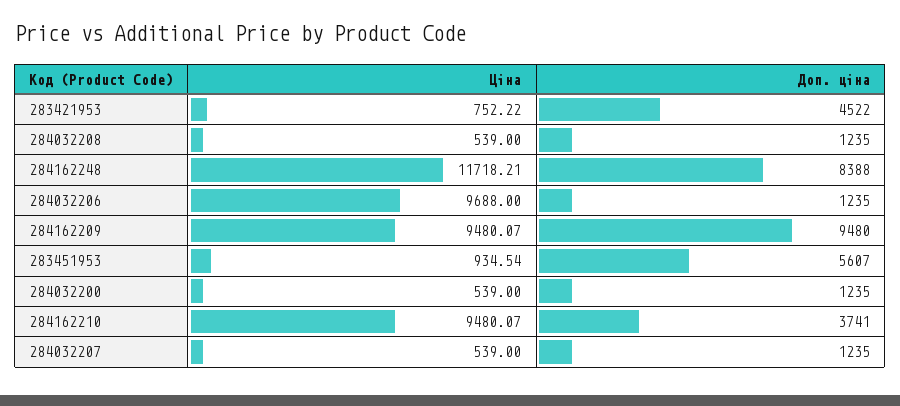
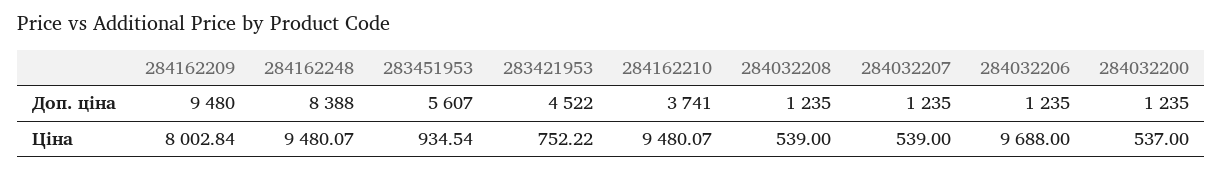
  {
    "Ціна": {
      "283421953": 752.22,
      "284032208": 539,
-     "284162248": 11718.21,
+     "284162248": 9480.07,
      "284032206": 9688,
-     "284162209": 9480.07,
+     "284162209": 8002.84,
      "283451953": 934.54,
-     "284032200": 539,
+     "284032200": 537,
      "284162210": 9480.07,
      "284032207": 539
    },
    "Доп. ціна": {
      "283421953": 4522,
      "284032208": 1235,
      "284162248": 8388,
      "284032206": 1235,
      "284162209": 9480,
      "283451953": 5607,
      "284032200": 1235,
      "284162210": 3741,
      "284032207": 1235
    }
  }

